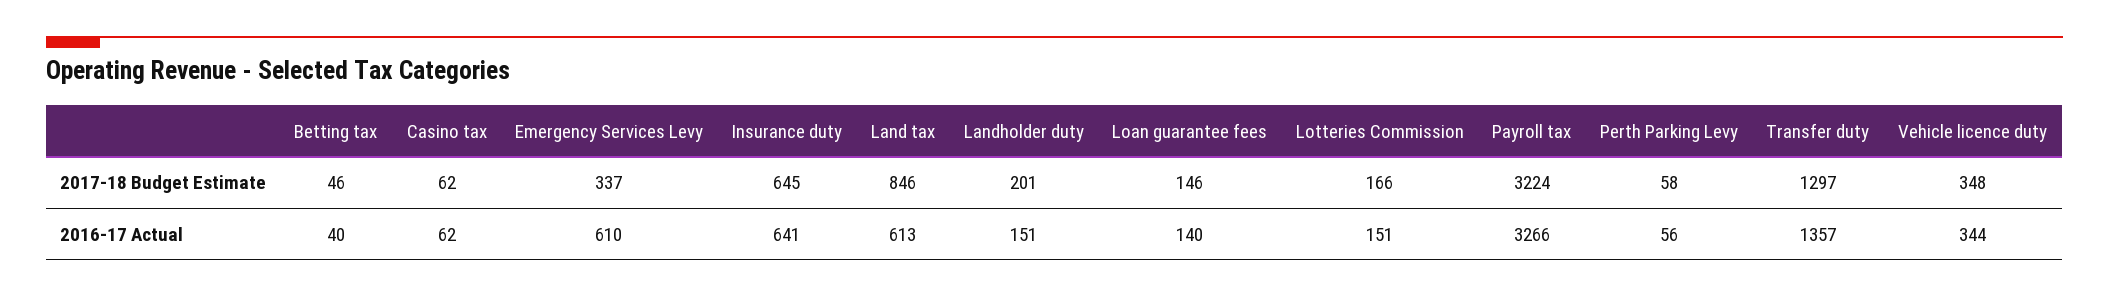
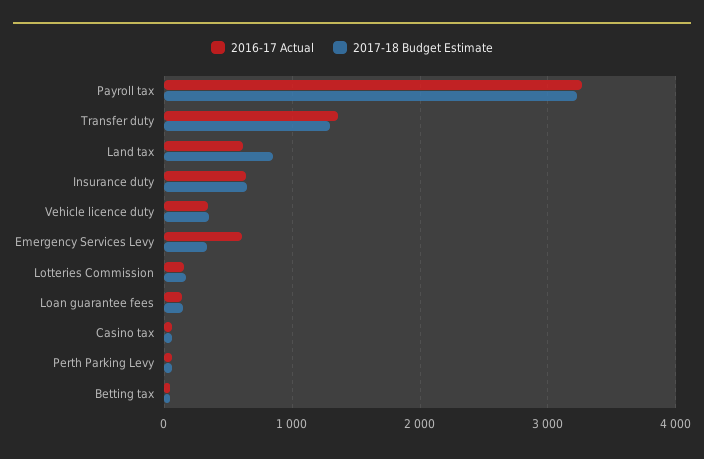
  {
    "2017-18 Budget Estimate": {
      "Betting tax": 46,
      "Casino tax": 62,
      "Emergency Services Levy": 337,
      "Insurance duty": 645,
      "Land tax": 846,
-     "Landholder duty": 201,
      "Loan guarantee fees": 146,
      "Lotteries Commission": 166,
      "Payroll tax": 3224,
      "Perth Parking Levy": 58,
      "Transfer duty": 1297,
      "Vehicle licence duty": 348
    },
    "2016-17 Actual": {
      "Betting tax": 40,
      "Casino tax": 62,
      "Emergency Services Levy": 610,
      "Insurance duty": 641,
      "Land tax": 613,
-     "Landholder duty": 151,
      "Loan guarantee fees": 140,
      "Lotteries Commission": 151,
      "Payroll tax": 3266,
      "Perth Parking Levy": 56,
      "Transfer duty": 1357,
      "Vehicle licence duty": 344
    }
  }

